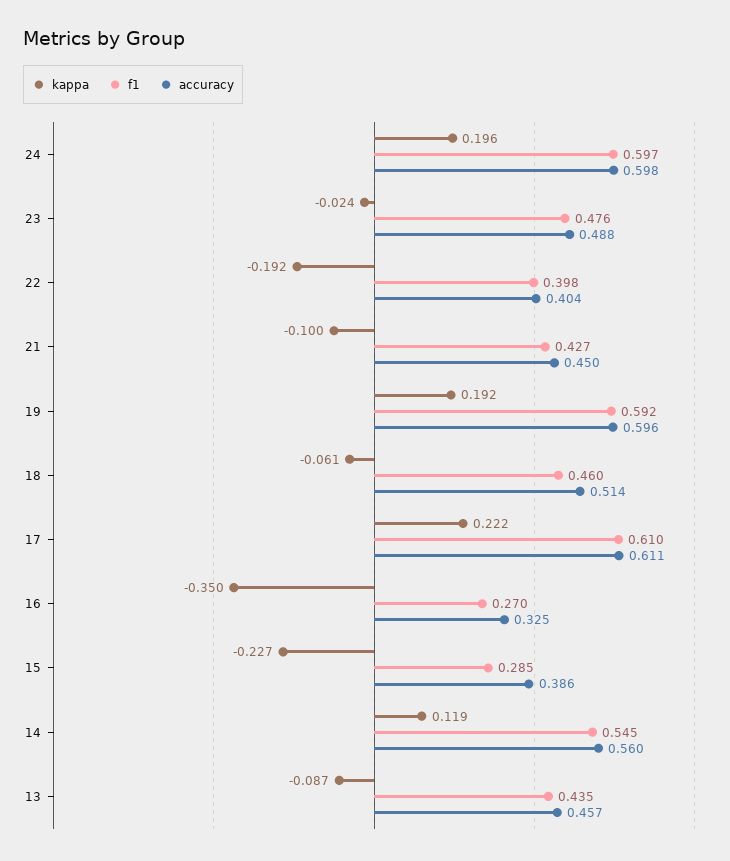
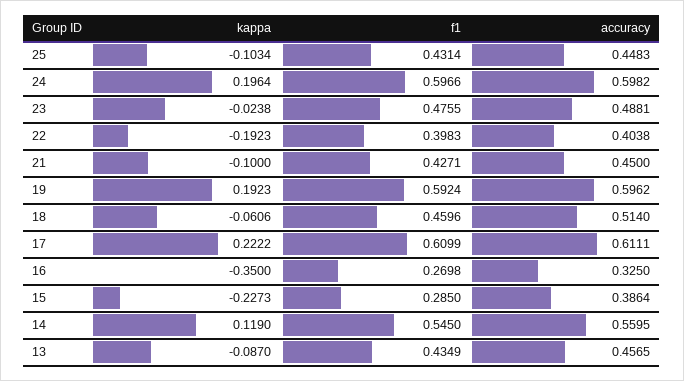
  {
    "kappa": {
      "24": 0.1964,
      "23": -0.0238,
      "22": -0.1923,
      "21": -0.1,
      "19": 0.1923,
      "18": -0.0606,
      "17": 0.2222,
      "16": -0.35,
      "15": -0.2273,
      "14": 0.119,
-     "13": -0.087
+     "13": -0.087,
+     "25": -0.1034
    },
    "f1": {
      "24": 0.5966,
      "23": 0.4755,
      "22": 0.3983,
      "21": 0.4271,
      "19": 0.5924,
      "18": 0.4596,
      "17": 0.6099,
      "16": 0.2698,
      "15": 0.285,
      "14": 0.545,
-     "13": 0.4349
+     "13": 0.4349,
+     "25": 0.4314
    },
    "accuracy": {
      "24": 0.5982,
      "23": 0.4881,
      "22": 0.4038,
      "21": 0.45,
      "19": 0.5962,
      "18": 0.514,
      "17": 0.6111,
      "16": 0.325,
      "15": 0.3864,
      "14": 0.5595,
-     "13": 0.4565
+     "13": 0.4565,
+     "25": 0.4483
    }
  }

